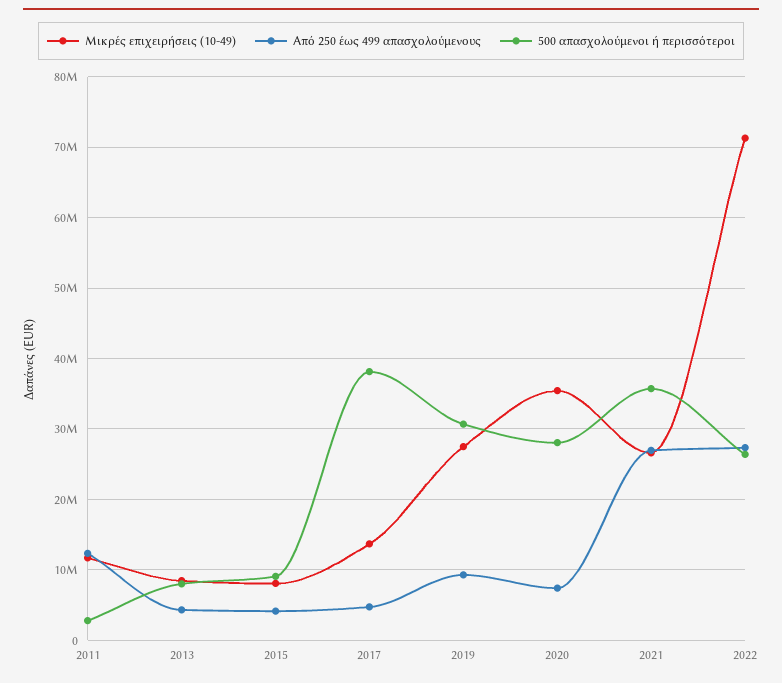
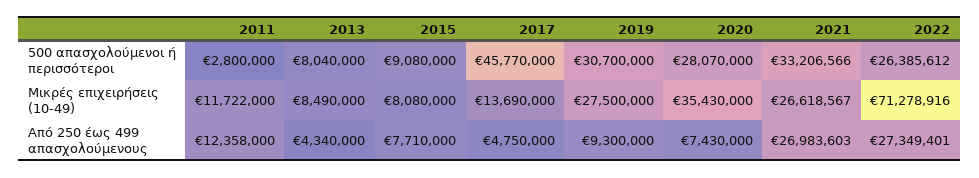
  {
    "Μικρές επιχειρήσεις (10-49)": {
      "2011": 11722000,
      "2013": 8490000,
      "2015": 8080000,
      "2017": 13690000,
      "2019": 27500000,
      "2020": 35430000,
      "2021": 26618567,
      "2022": 71278916
    },
    "Από 250 έως 499 απασχολούμενους": {
      "2011": 12358000,
      "2013": 4340000,
-     "2015": 4000000,
+     "2015": 7710000,
      "2017": 4750000,
      "2019": 9300000,
      "2020": 7430000,
      "2021": 26983603,
      "2022": 27349401
    },
    "500 απασχολούμενοι ή περισσότεροι": {
      "2011": 2800000,
      "2013": 8040000,
      "2015": 9080000,
-     "2017": 38000000,
+     "2017": 45770000,
      "2019": 30700000,
      "2020": 28070000,
-     "2021": 36000000,
+     "2021": 33206566,
      "2022": 26385612
    }
  }

